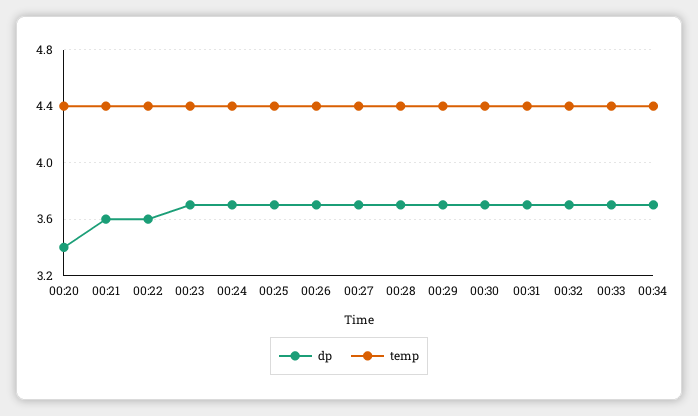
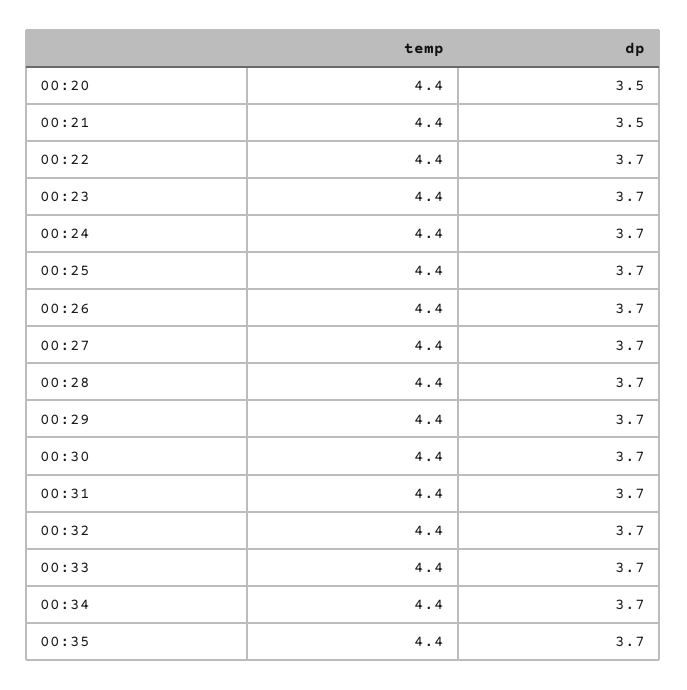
  {
    "dp": {
-     "00:20": 3.4,
+     "00:20": 3.5,
-     "00:21": 3.6,
+     "00:21": 3.5,
-     "00:22": 3.6,
+     "00:22": 3.7,
      "00:23": 3.7,
      "00:24": 3.7,
      "00:25": 3.7,
      "00:26": 3.7,
      "00:27": 3.7,
      "00:28": 3.7,
      "00:29": 3.7,
      "00:30": 3.7,
      "00:31": 3.7,
      "00:32": 3.7,
      "00:33": 3.7,
-     "00:34": 3.7
+     "00:34": 3.7,
+     "00:35": 3.7
    },
    "temp": {
      "00:20": 4.4,
      "00:21": 4.4,
      "00:22": 4.4,
      "00:23": 4.4,
      "00:24": 4.4,
      "00:25": 4.4,
      "00:26": 4.4,
      "00:27": 4.4,
      "00:28": 4.4,
      "00:29": 4.4,
      "00:30": 4.4,
      "00:31": 4.4,
      "00:32": 4.4,
      "00:33": 4.4,
-     "00:34": 4.4
+     "00:34": 4.4,
+     "00:35": 4.4
    }
  }

